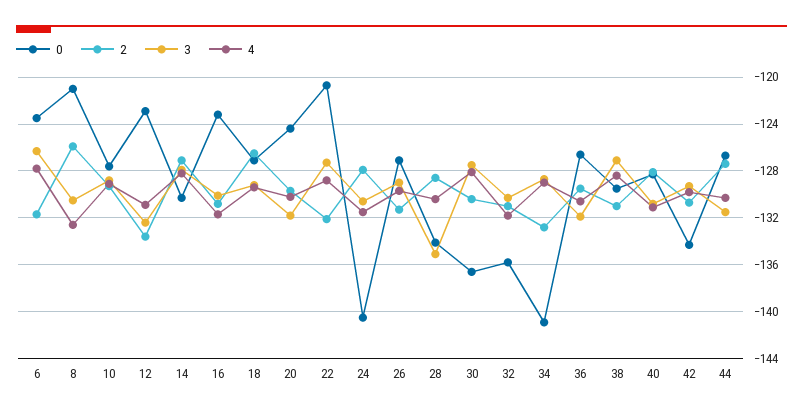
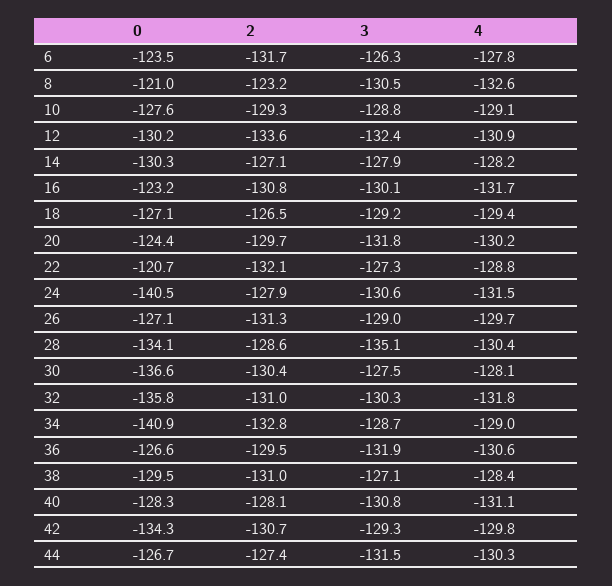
  {
    "0": {
      "6": -123.5,
      "8": -121,
      "10": -127.6,
-     "12": -123,
+     "12": -130.2,
      "14": -130.3,
      "16": -123.2,
      "18": -127.1,
      "20": -124.4,
      "22": -120.7,
      "24": -140.5,
      "26": -127.1,
      "28": -134.1,
      "30": -136.6,
      "32": -135.8,
      "34": -140.9,
      "36": -126.6,
      "38": -129.5,
      "40": -128.3,
      "42": -134.3,
      "44": -126.7
    },
    "2": {
      "6": -131.7,
-     "8": -126,
+     "8": -123.2,
      "10": -129.3,
      "12": -133.6,
      "14": -127.1,
      "16": -130.8,
      "18": -126.5,
      "20": -129.7,
      "22": -132.1,
      "24": -127.9,
      "26": -131.3,
      "28": -128.6,
      "30": -130.4,
      "32": -131,
      "34": -132.8,
      "36": -129.5,
      "38": -131,
      "40": -128.1,
      "42": -130.7,
      "44": -127.4
    },
    "3": {
      "6": -126.3,
      "8": -130.5,
      "10": -128.8,
      "12": -132.4,
      "14": -127.9,
      "16": -130.1,
      "18": -129.2,
      "20": -131.8,
      "22": -127.3,
      "24": -130.6,
      "26": -129,
      "28": -135.1,
      "30": -127.5,
      "32": -130.3,
      "34": -128.7,
      "36": -131.9,
      "38": -127.1,
      "40": -130.8,
      "42": -129.3,
      "44": -131.5
    },
    "4": {
      "6": -127.8,
      "8": -132.6,
      "10": -129.1,
      "12": -130.9,
      "14": -128.2,
      "16": -131.7,
      "18": -129.4,
      "20": -130.2,
      "22": -128.8,
      "24": -131.5,
      "26": -129.7,
      "28": -130.4,
      "30": -128.1,
      "32": -131.8,
      "34": -129,
      "36": -130.6,
      "38": -128.4,
      "40": -131.1,
      "42": -129.8,
      "44": -130.3
    }
  }

